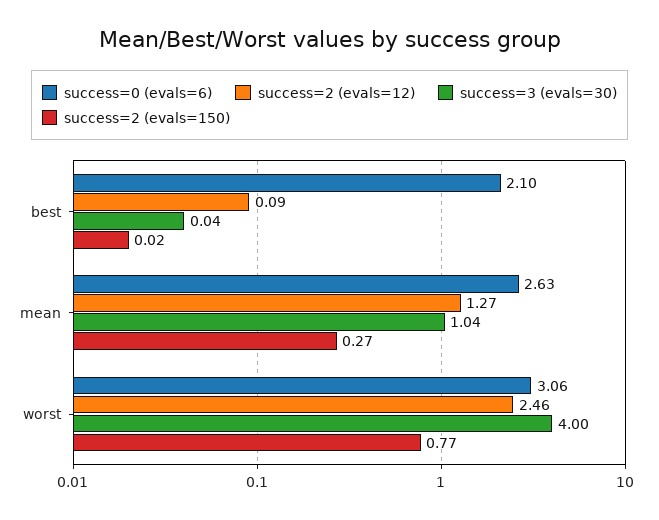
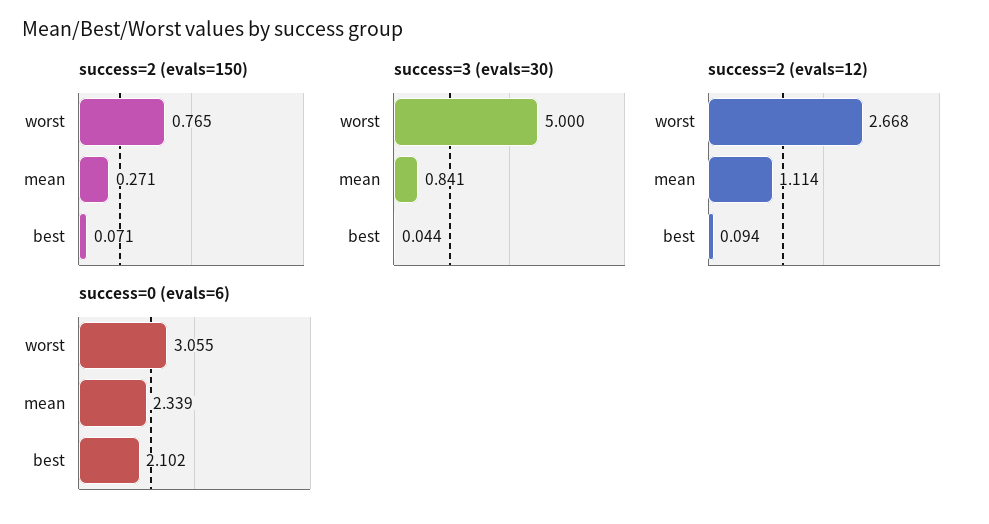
  {
    "success=0 (evals=6)": {
      "best": 2.102,
-     "mean": 2.63,
+     "mean": 2.339,
      "worst": 3.055
    },
    "success=2 (evals=12)": {
      "best": 0.094,
-     "mean": 1.27,
+     "mean": 1.114,
-     "worst": 2.46
+     "worst": 2.668
    },
    "success=3 (evals=30)": {
      "best": 0.044,
-     "mean": 1.04,
+     "mean": 0.841,
-     "worst": 4
+     "worst": 5
    },
    "success=2 (evals=150)": {
-     "best": 0.02,
+     "best": 0.071,
      "mean": 0.271,
      "worst": 0.765
    }
  }

